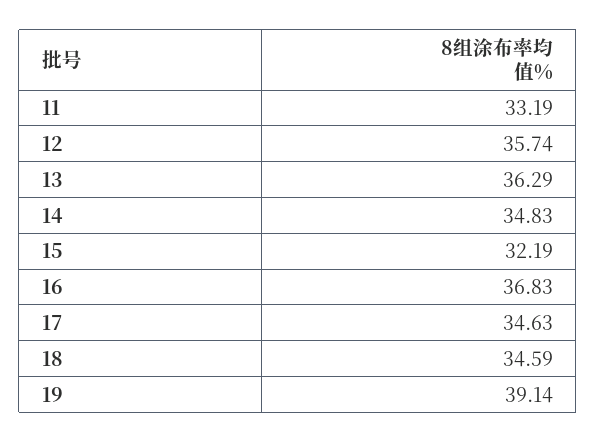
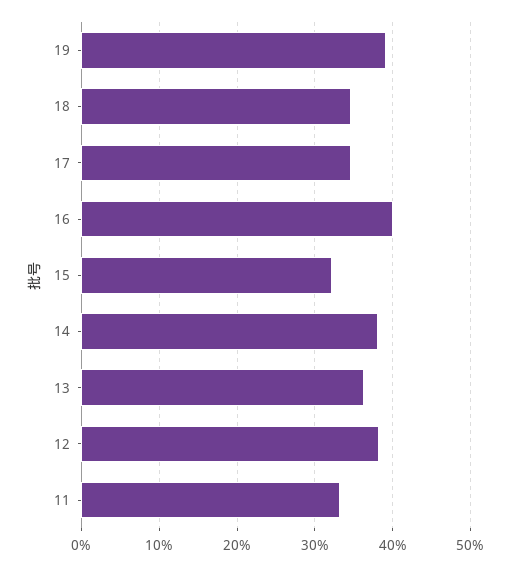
  {
    "11": 33.19,
-   "12": 35.74,
+   "12": 38,
    "13": 36.29,
-   "14": 34.83,
+   "14": 38,
    "15": 32.19,
-   "16": 36.83,
+   "16": 40,
    "17": 34.63,
    "18": 34.59,
    "19": 39.14
  }

